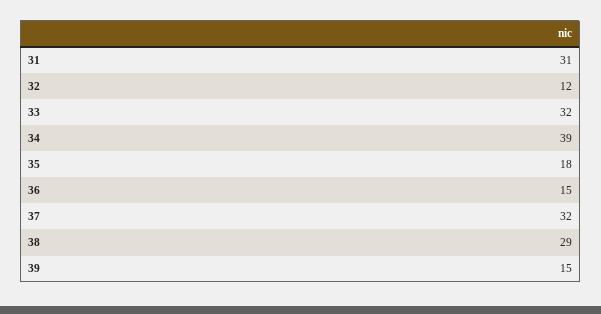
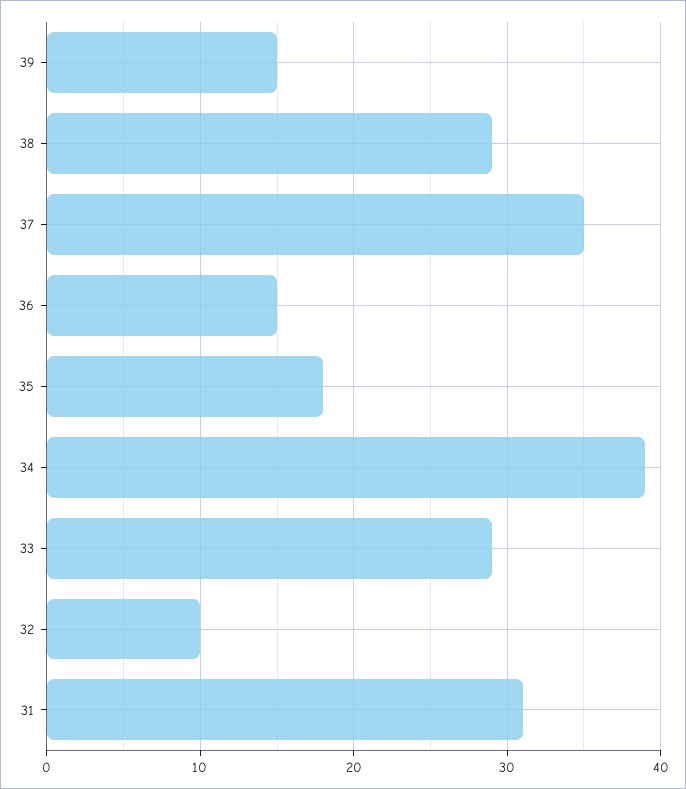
  {
    "31": 31,
-   "32": 12,
+   "32": 10,
-   "33": 32,
+   "33": 29,
    "34": 39,
    "35": 18,
    "36": 15,
-   "37": 32,
+   "37": 35,
    "38": 29,
    "39": 15
  }

